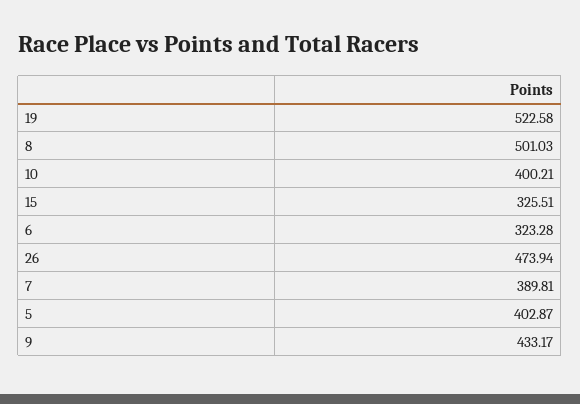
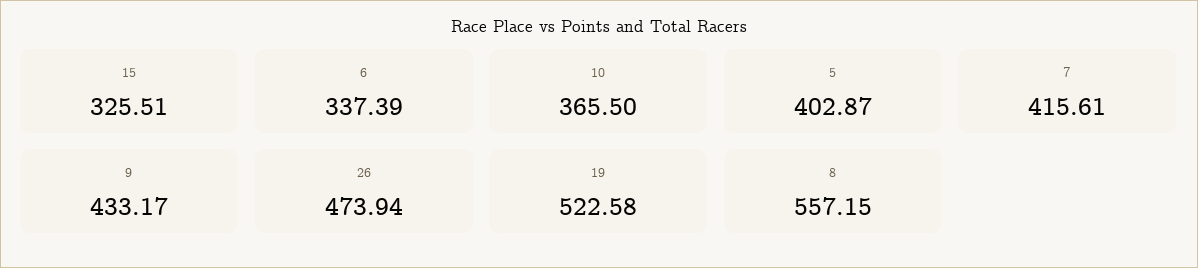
  {
    "19": 522.58,
-   "8": 501.03,
+   "8": 557.15,
-   "10": 400.21,
+   "10": 365.5,
    "15": 325.51,
-   "6": 323.28,
+   "6": 337.39,
    "26": 473.94,
-   "7": 389.81,
+   "7": 415.61,
    "5": 402.87,
    "9": 433.17
  }

